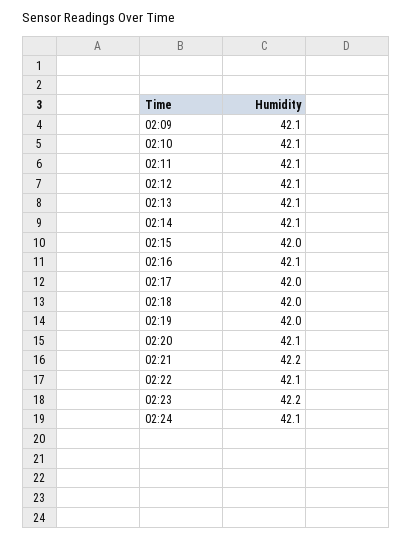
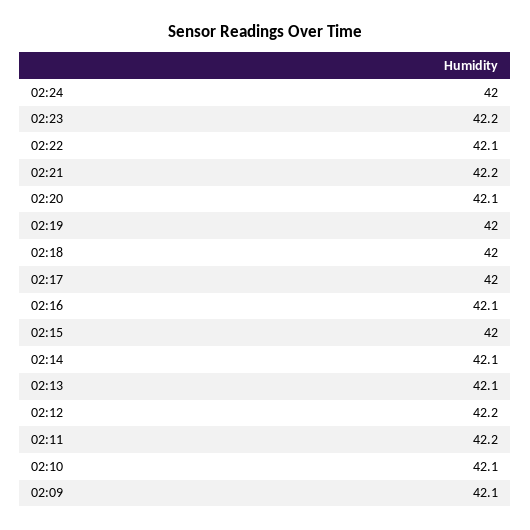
  {
    "02:09": 42.1,
    "02:10": 42.1,
-   "02:11": 42.1,
+   "02:11": 42.2,
-   "02:12": 42.1,
+   "02:12": 42.2,
    "02:13": 42.1,
    "02:14": 42.1,
    "02:15": 42,
    "02:16": 42.1,
    "02:17": 42,
    "02:18": 42,
    "02:19": 42,
    "02:20": 42.1,
    "02:21": 42.2,
    "02:22": 42.1,
    "02:23": 42.2,
-   "02:24": 42.1
+   "02:24": 42
  }

